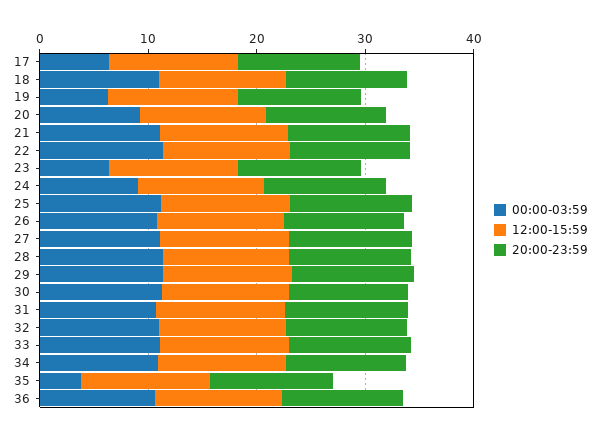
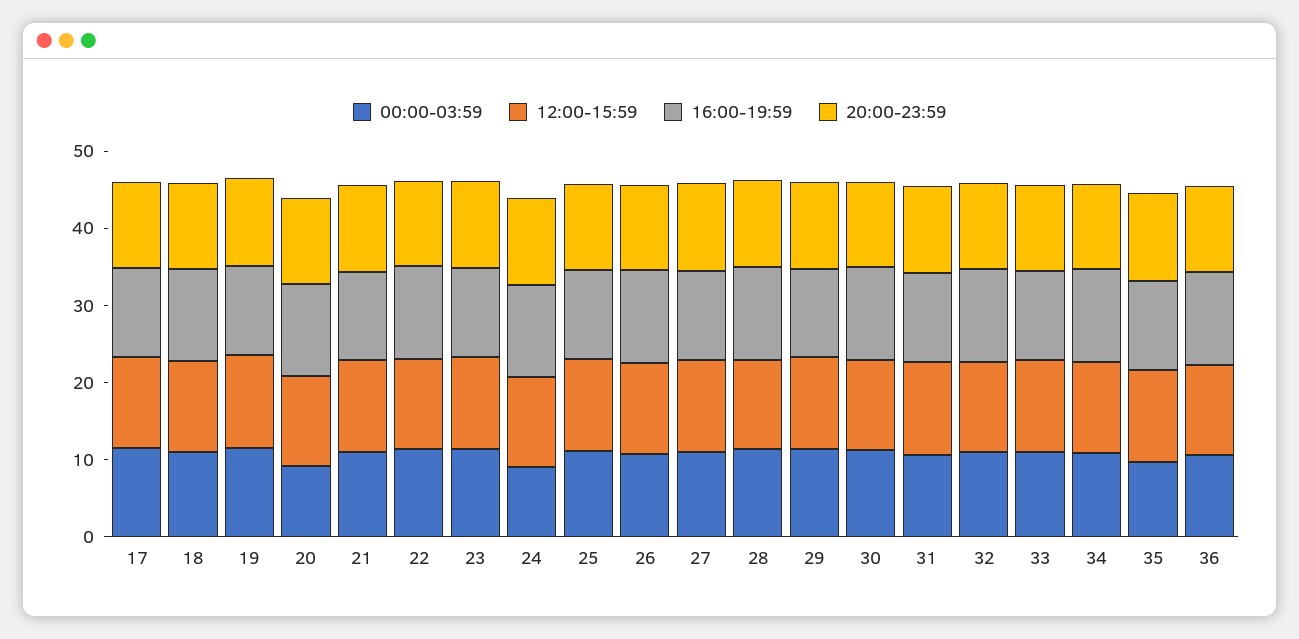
  {
    "00:00-03:59": {
-     "17": 6,
+     "17": 12,
      "18": 12,
-     "19": 6,
+     "19": 12,
      "20": 10,
      "21": 12,
      "22": 12,
-     "23": 6,
+     "23": 12,
      "24": 10,
      "25": 12,
      "26": 10,
      "27": 12,
      "28": 12,
      "29": 12,
      "30": 12,
      "31": 10,
      "32": 12,
      "33": 12,
      "34": 10,
-     "35": 4,
+     "35": 10,
      "36": 10
    },
    "12:00-15:59": {
      "17": 12,
      "18": 12,
      "19": 12,
      "20": 12,
      "21": 12,
      "22": 12,
      "23": 12,
      "24": 12,
      "25": 12,
      "26": 12,
      "27": 12,
      "28": 12,
      "29": 12,
      "30": 12,
      "31": 12,
      "32": 12,
      "33": 12,
      "34": 12,
      "35": 12,
      "36": 12
    },
    "20:00-23:59": {
      "17": 12,
      "18": 12,
      "19": 12,
      "20": 12,
      "21": 12,
      "22": 12,
      "23": 12,
      "24": 12,
      "25": 12,
      "26": 12,
      "27": 12,
      "28": 12,
      "29": 12,
      "30": 12,
      "31": 12,
      "32": 12,
      "33": 12,
      "34": 12,
      "35": 12,
      "36": 12
-   }
+   },
+   "16:00-19:59": {
+     "17": 12,
+     "18": 12,
+     "19": 12,
+     "20": 12,
+     "21": 12,
+     "22": 12,
+     "23": 12,
+     "24": 12,
+     "25": 12,
+     "26": 12,
+     "27": 12,
+     "28": 12,
+     "29": 12,
+     "30": 12,
+     "31": 12,
+     "32": 12,
+     "33": 12,
+     "34": 12,
+     "35": 12,
+     "36": 12
+   }
  }

